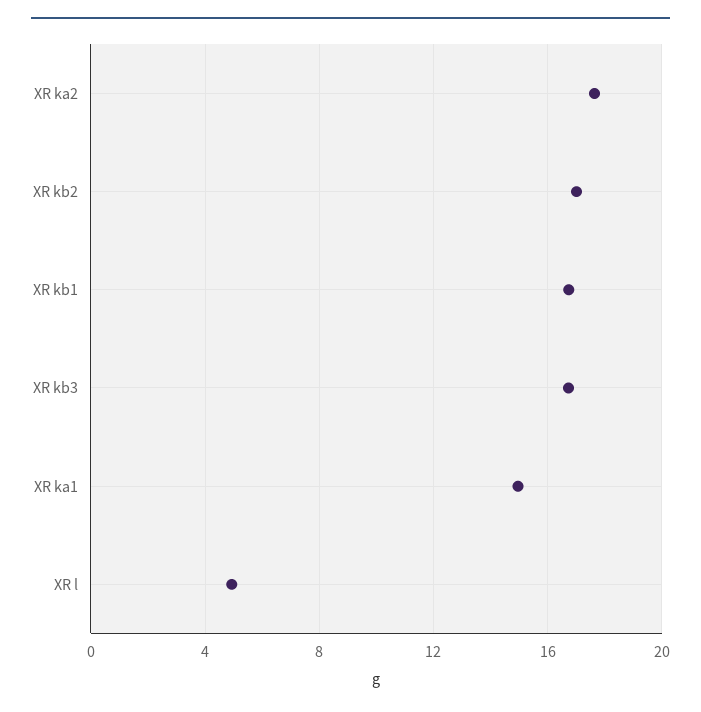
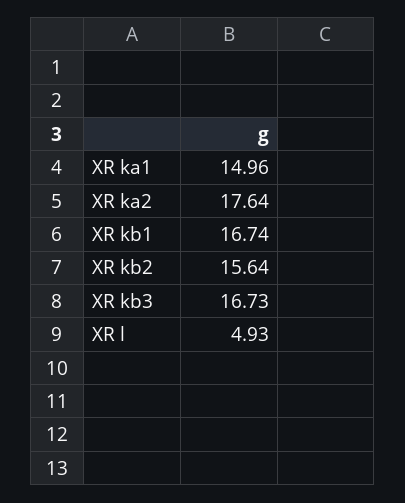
  {
    "XR ka2": 17.64,
-   "XR kb2": 17,
+   "XR kb2": 15.64,
    "XR kb1": 16.74,
    "XR kb3": 16.73,
    "XR ka1": 14.96,
    "XR l": 4.93
  }

